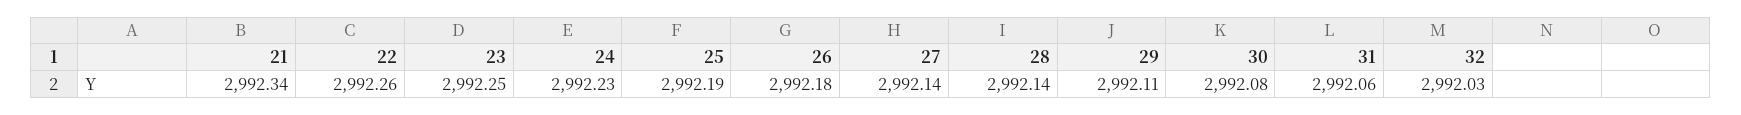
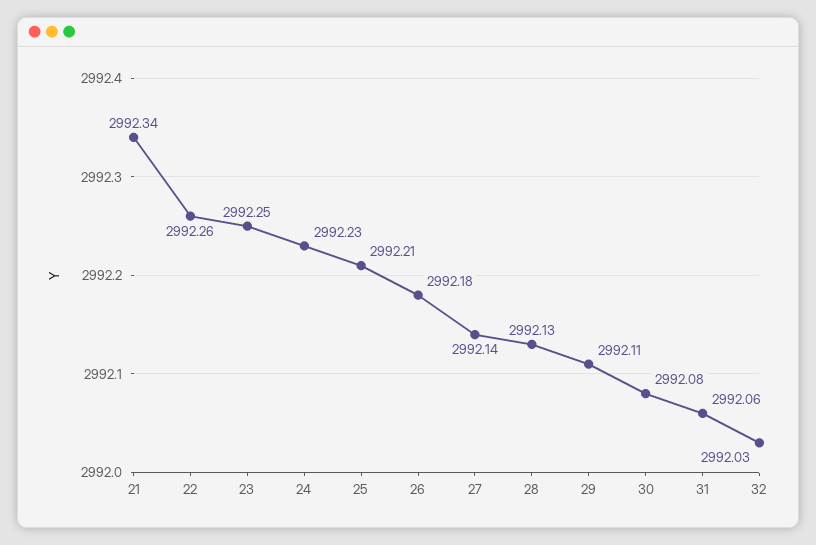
  {
    "21": 2992.34,
    "22": 2992.26,
    "23": 2992.25,
    "24": 2992.23,
-   "25": 2992.19,
+   "25": 2992.21,
    "26": 2992.18,
    "27": 2992.14,
-   "28": 2992.14,
+   "28": 2992.13,
    "29": 2992.11,
    "30": 2992.08,
    "31": 2992.06,
    "32": 2992.03
  }

